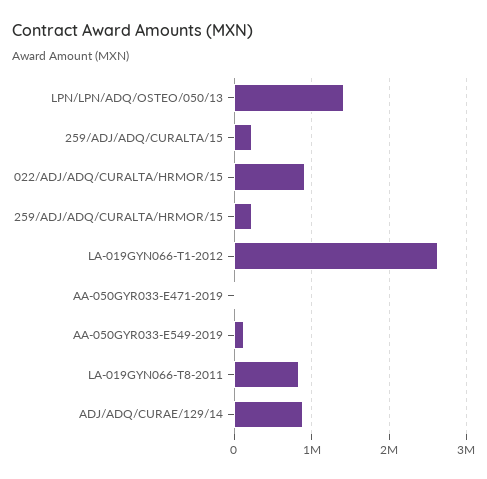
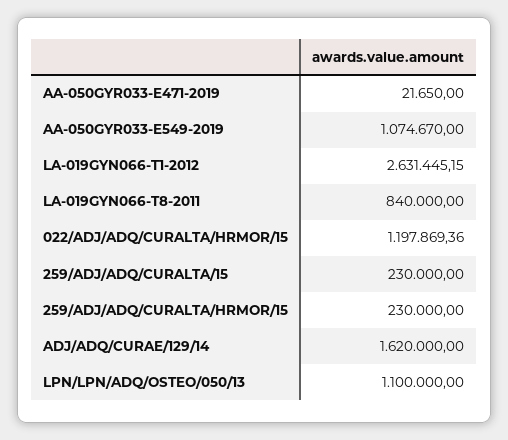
  {
-   "LPN/LPN/ADQ/OSTEO/050/13": 1400000,
+   "LPN/LPN/ADQ/OSTEO/050/13": 1100000,
    "259/ADJ/ADQ/CURALTA/15": 230000,
-   "022/ADJ/ADQ/CURALTA/HRMOR/15": 900000,
+   "022/ADJ/ADQ/CURALTA/HRMOR/15": 1197869.36,
    "259/ADJ/ADQ/CURALTA/HRMOR/15": 230000,
    "LA-019GYN066-T1-2012": 2631445.15,
    "AA-050GYR033-E471-2019": 21650,
-   "AA-050GYR033-E549-2019": 100000,
+   "AA-050GYR033-E549-2019": 1074670,
    "LA-019GYN066-T8-2011": 840000,
-   "ADJ/ADQ/CURAE/129/14": 900000
+   "ADJ/ADQ/CURAE/129/14": 1620000
  }

